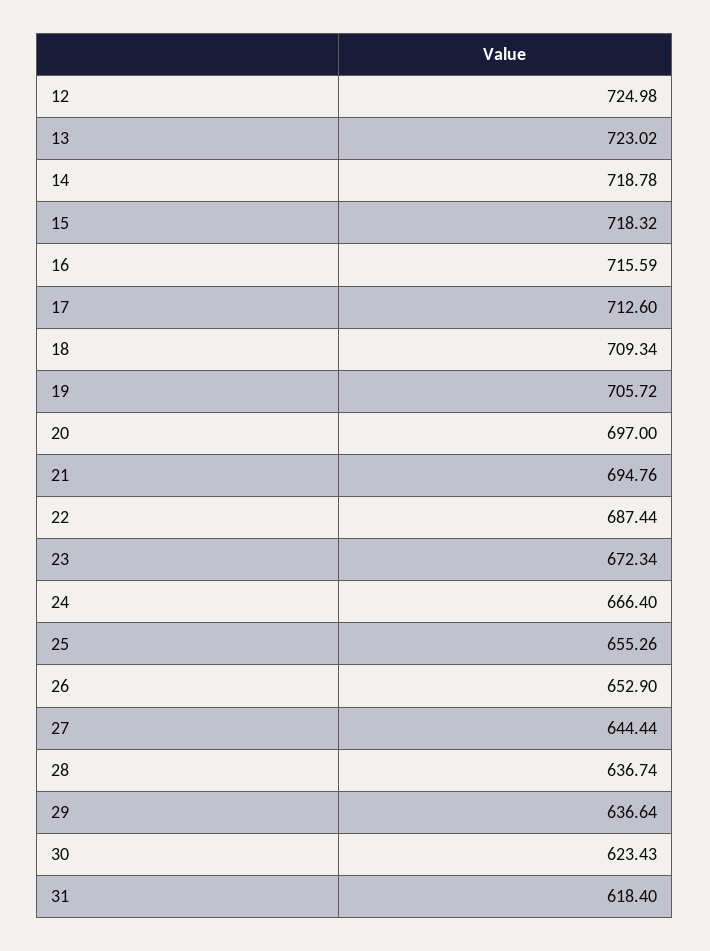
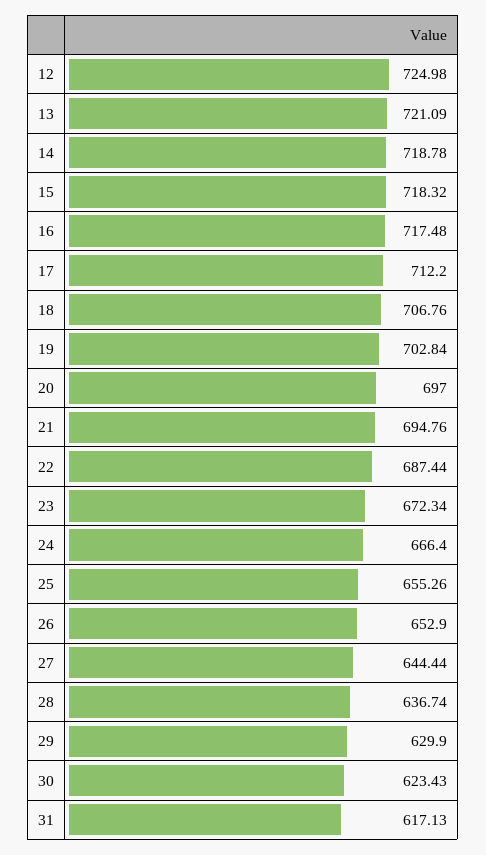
  {
    "12": 724.98,
-   "13": 723.02,
+   "13": 721.09,
    "14": 718.78,
    "15": 718.32,
-   "16": 715.59,
+   "16": 717.48,
-   "17": 712.6,
+   "17": 712.2,
-   "18": 709.34,
+   "18": 706.76,
-   "19": 705.72,
+   "19": 702.84,
    "20": 697,
    "21": 694.76,
    "22": 687.44,
    "23": 672.34,
    "24": 666.4,
    "25": 655.26,
    "26": 652.9,
    "27": 644.44,
    "28": 636.74,
-   "29": 636.64,
+   "29": 629.9,
    "30": 623.43,
-   "31": 618.4
+   "31": 617.13
  }

